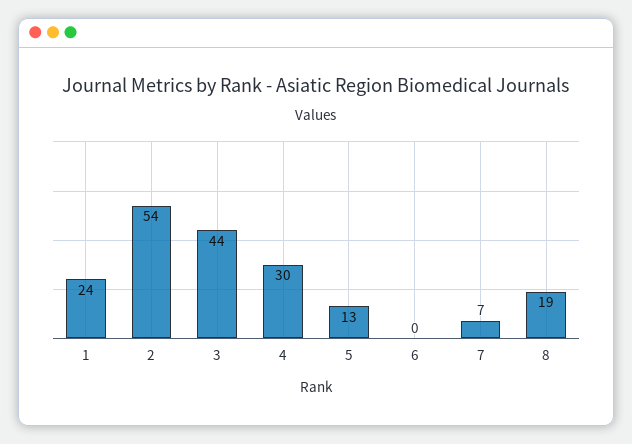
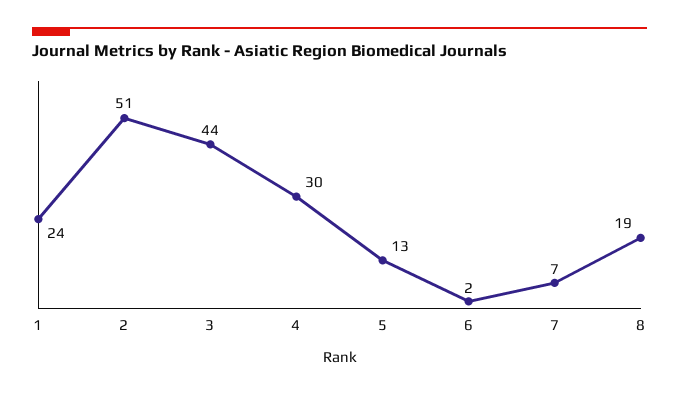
  {
    "1": 24,
-   "2": 54,
+   "2": 51,
    "3": 44,
    "4": 30,
    "5": 13,
-   "6": 0,
+   "6": 2,
    "7": 7,
    "8": 19
  }

